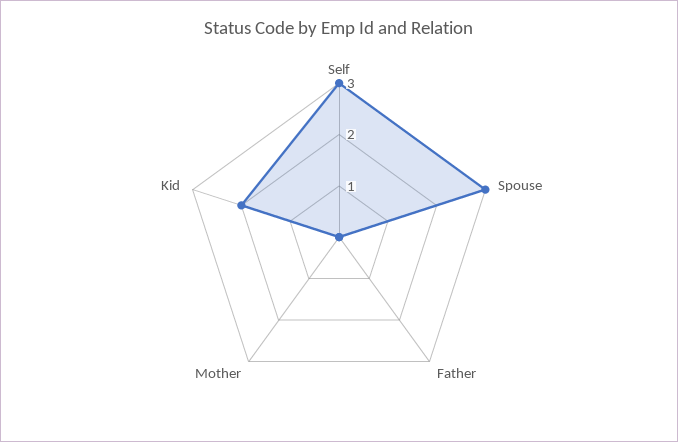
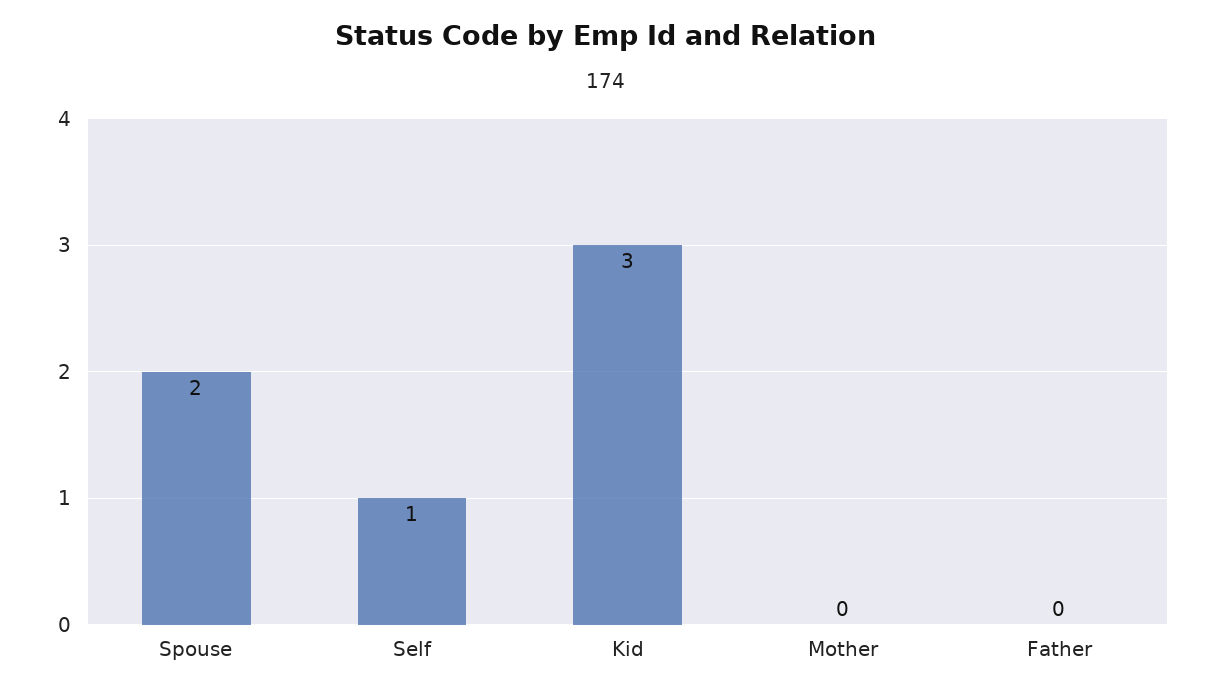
  {
-   "Self": 3,
+   "Self": 1,
-   "Spouse": 3,
+   "Spouse": 2,
    "Father": 0,
    "Mother": 0,
-   "Kid": 2
+   "Kid": 3
  }

